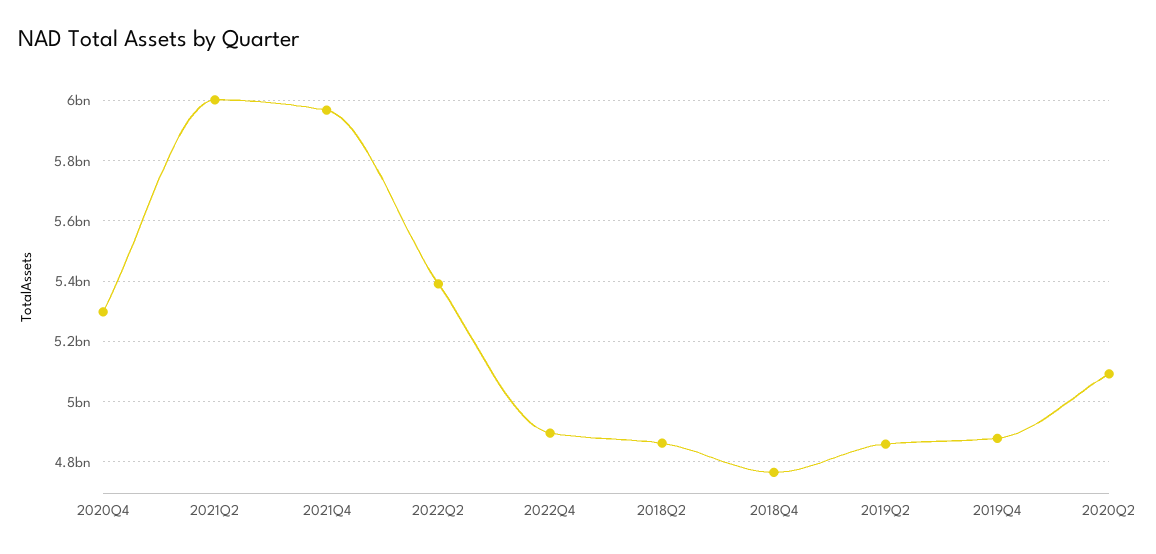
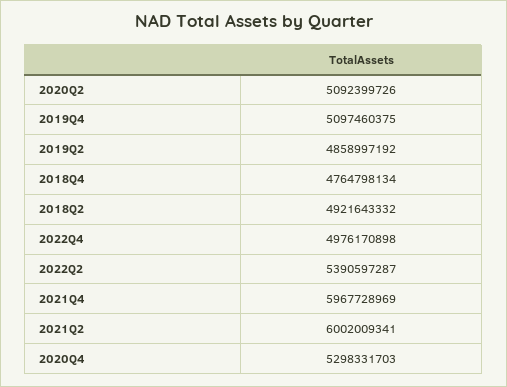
  {
    "2020Q4": 5298331703,
    "2021Q2": 6002009341,
    "2021Q4": 5967728969,
    "2022Q2": 5390597287,
-   "2022Q4": 4900000000,
+   "2022Q4": 4976170898,
-   "2018Q2": 4860000000,
+   "2018Q2": 4921643332,
    "2018Q4": 4764798134,
    "2019Q2": 4858997192,
-   "2019Q4": 4880000000,
+   "2019Q4": 5097460375,
    "2020Q2": 5092399726
  }

